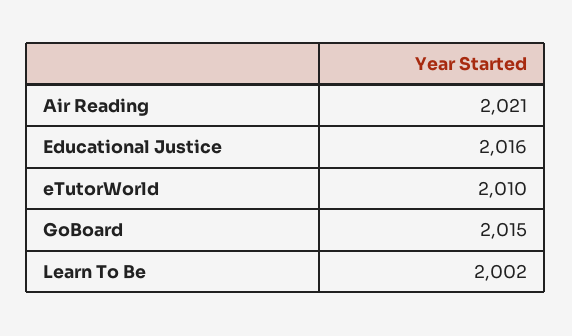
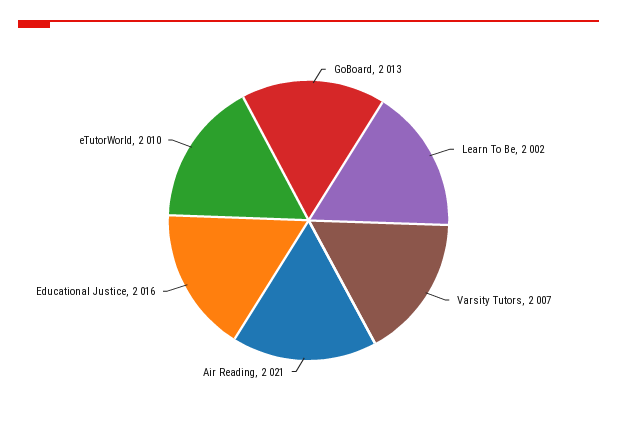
  {
    "Air Reading": 2021,
    "Educational Justice": 2016,
    "eTutorWorld": 2010,
-   "GoBoard": 2015,
+   "GoBoard": 2013,
-   "Learn To Be": 2002
+   "Learn To Be": 2002,
+   "Varsity Tutors": 2007
  }

